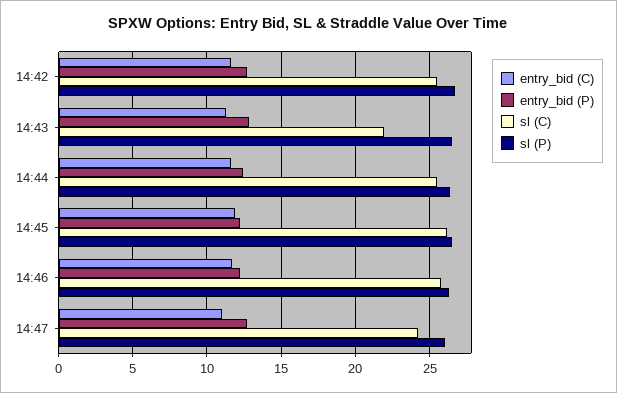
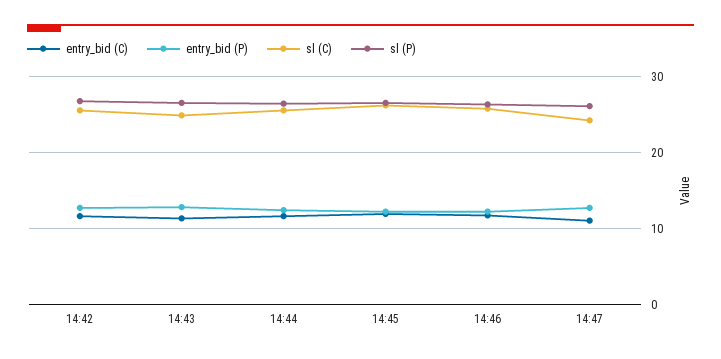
  {
    "entry_bid (C)": {
      "14:42": 11.5,
      "14:43": 11.5,
      "14:44": 11.5,
      "14:45": 12,
      "14:46": 11.5,
      "14:47": 11
    },
    "entry_bid (P)": {
      "14:42": 12.5,
      "14:43": 13,
      "14:44": 12.5,
      "14:45": 12,
      "14:46": 12,
      "14:47": 12.5
    },
    "sl (C)": {
      "14:42": 25.5,
-     "14:43": 22,
+     "14:43": 25,
      "14:44": 25.5,
      "14:45": 26,
      "14:46": 25.5,
      "14:47": 24
    },
    "sl (P)": {
      "14:42": 26.5,
      "14:43": 26.5,
      "14:44": 26.5,
      "14:45": 26.5,
      "14:46": 26.5,
      "14:47": 26
    }
  }

